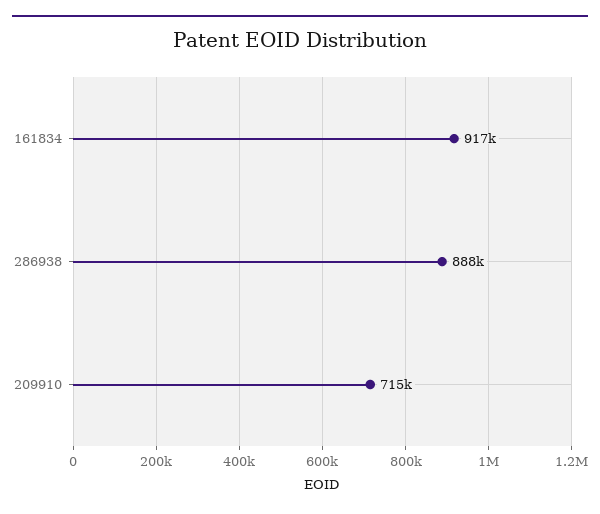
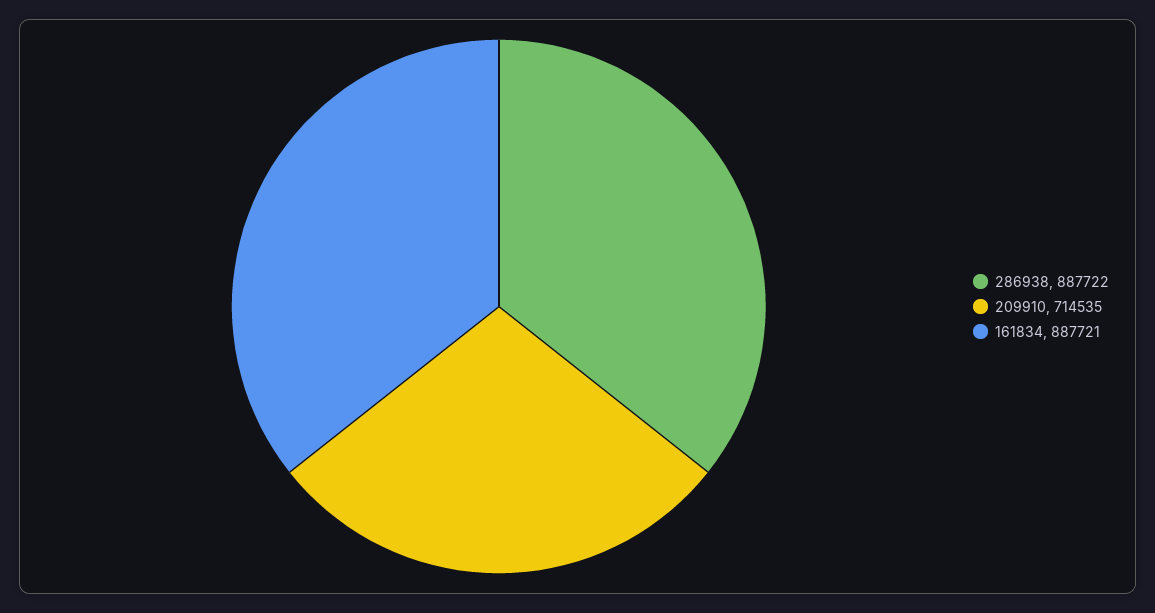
  {
-   "161834": 917000,
+   "161834": 887721,
    "286938": 887722,
    "209910": 714535
  }

